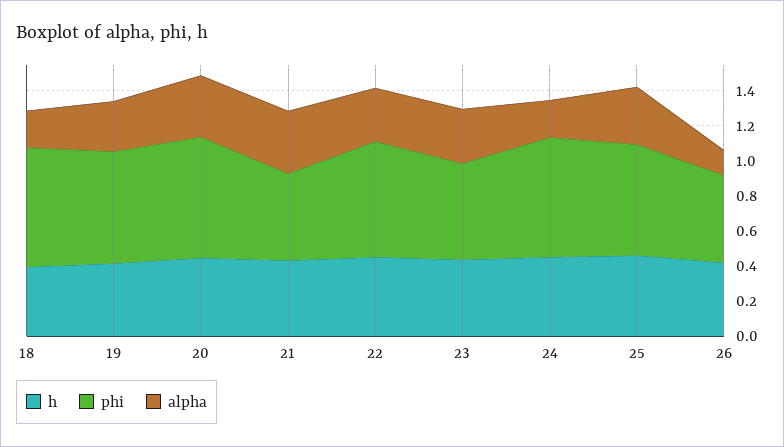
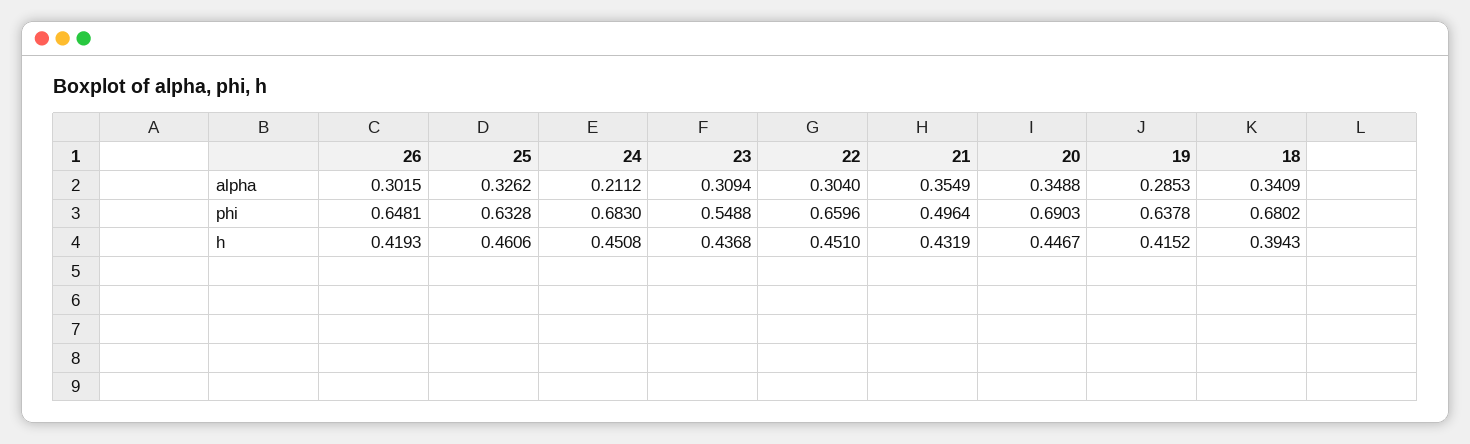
  {
    "h": {
      "18": 0.3943,
      "19": 0.4152,
      "20": 0.4467,
      "21": 0.4319,
      "22": 0.451,
      "23": 0.4368,
      "24": 0.4508,
      "25": 0.4606,
      "26": 0.4193
    },
    "phi": {
      "18": 0.6802,
      "19": 0.6378,
      "20": 0.6903,
      "21": 0.4964,
      "22": 0.6596,
      "23": 0.5488,
      "24": 0.683,
      "25": 0.6328,
-     "26": 0.5
+     "26": 0.6481
    },
    "alpha": {
-     "18": 0.2,
+     "18": 0.3409,
      "19": 0.2853,
      "20": 0.3488,
      "21": 0.3549,
      "22": 0.304,
      "23": 0.3094,
      "24": 0.2112,
      "25": 0.3262,
-     "26": 0.15
+     "26": 0.3015
    }
  }

